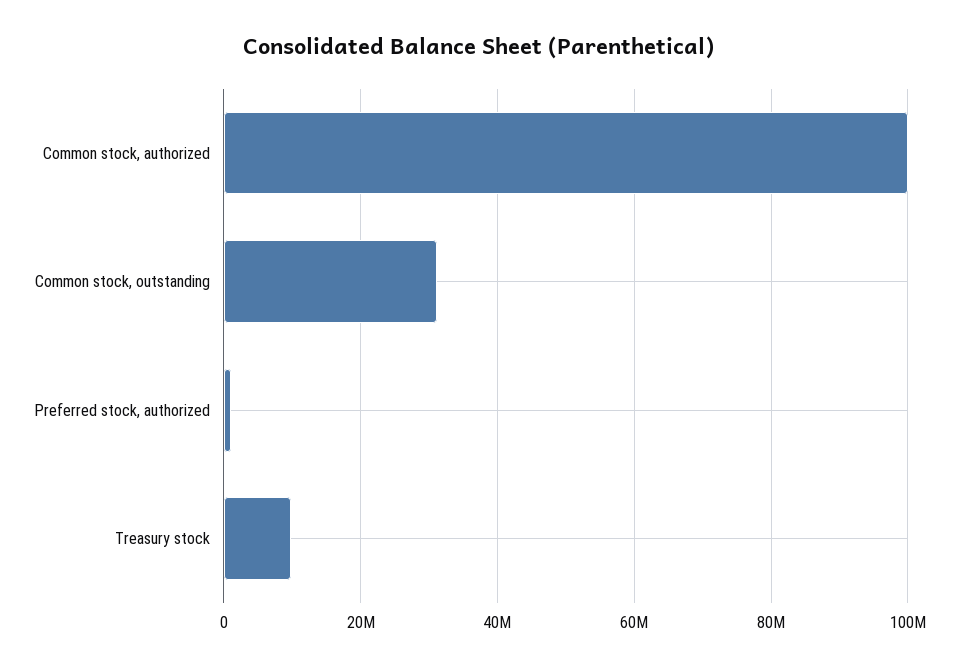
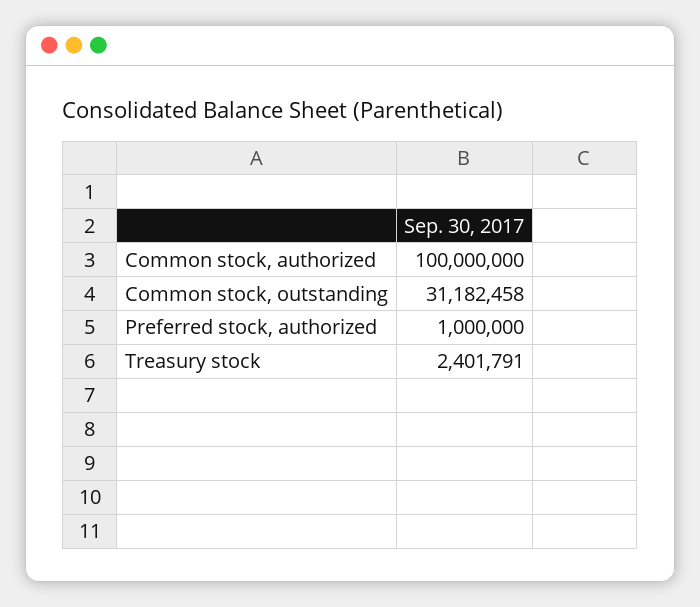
  {
    "Common stock, authorized": 100000000,
    "Common stock, outstanding": 31182458,
    "Preferred stock, authorized": 1000000,
-   "Treasury stock": 10000000
+   "Treasury stock": 2401791
  }

